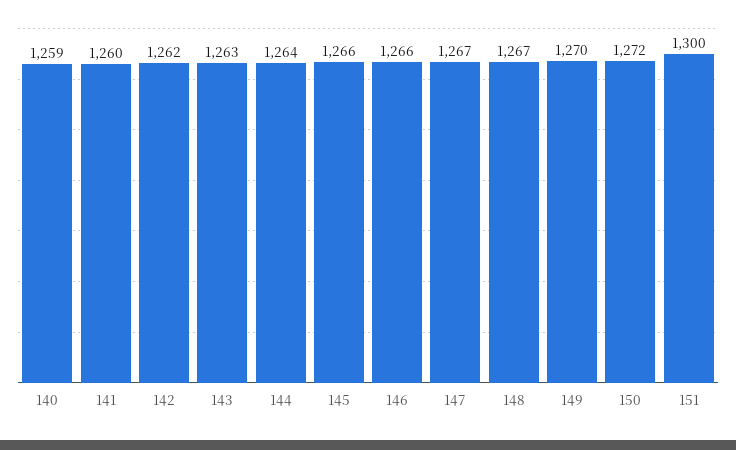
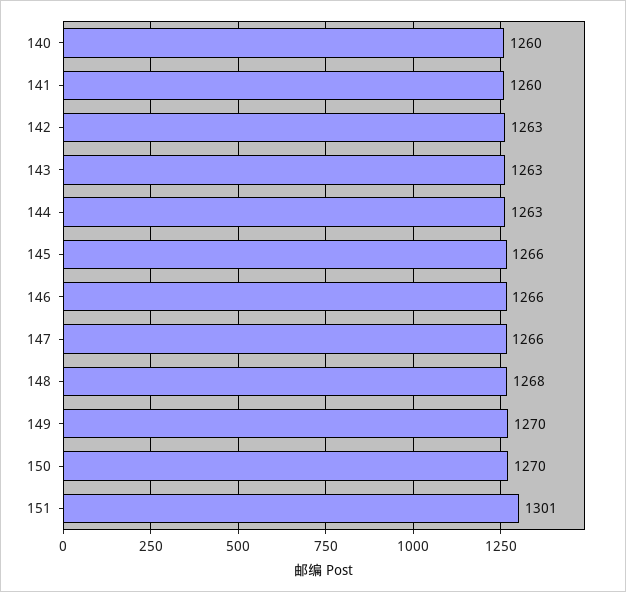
  {
-   "140": 1259,
+   "140": 1260,
    "141": 1260,
-   "142": 1262,
+   "142": 1263,
    "143": 1263,
-   "144": 1264,
+   "144": 1263,
    "145": 1266,
    "146": 1266,
-   "147": 1267,
+   "147": 1266,
-   "148": 1267,
+   "148": 1268,
    "149": 1270,
-   "150": 1272,
+   "150": 1270,
-   "151": 1300
+   "151": 1301
  }

